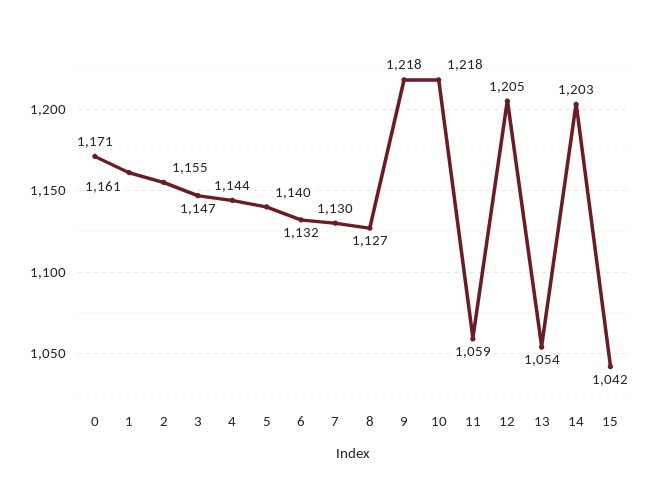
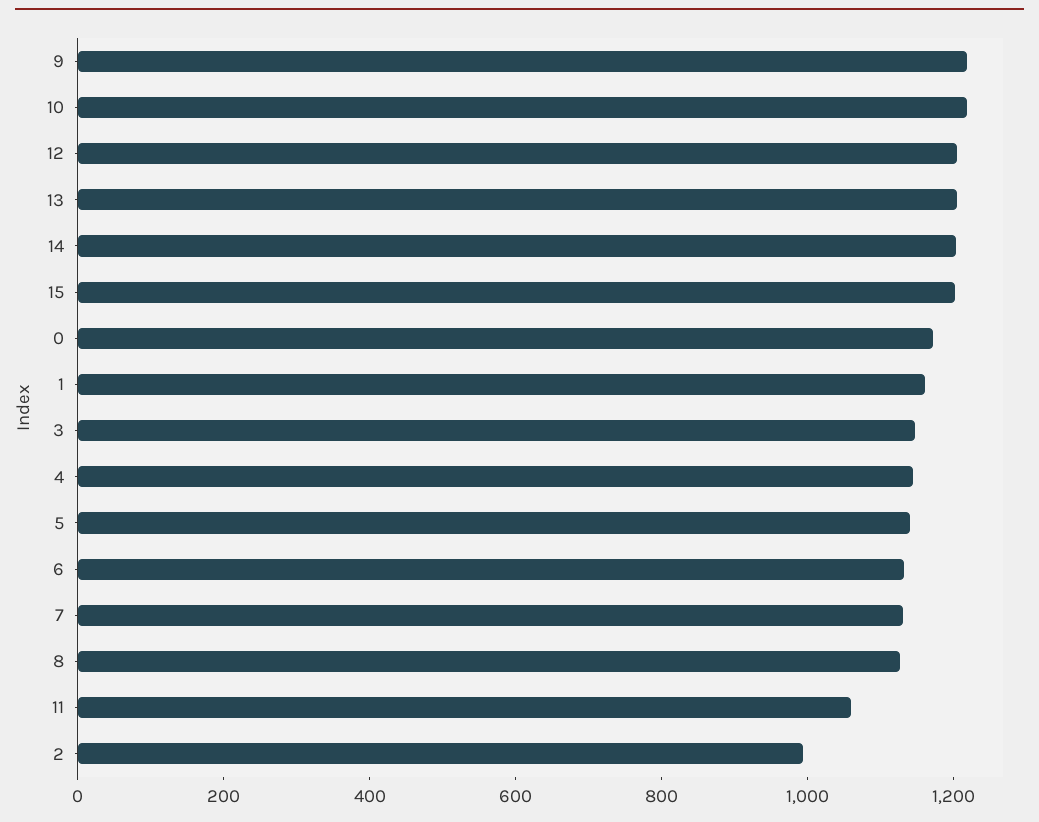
  {
    "0": 1171,
    "1": 1161,
-   "2": 1155,
+   "2": 1000,
    "3": 1147,
    "4": 1144,
    "5": 1140,
    "6": 1132,
    "7": 1130,
    "8": 1127,
    "9": 1218,
    "10": 1218,
    "11": 1059,
    "12": 1205,
-   "13": 1054,
+   "13": 1200,
    "14": 1203,
-   "15": 1042
+   "15": 1200
  }

